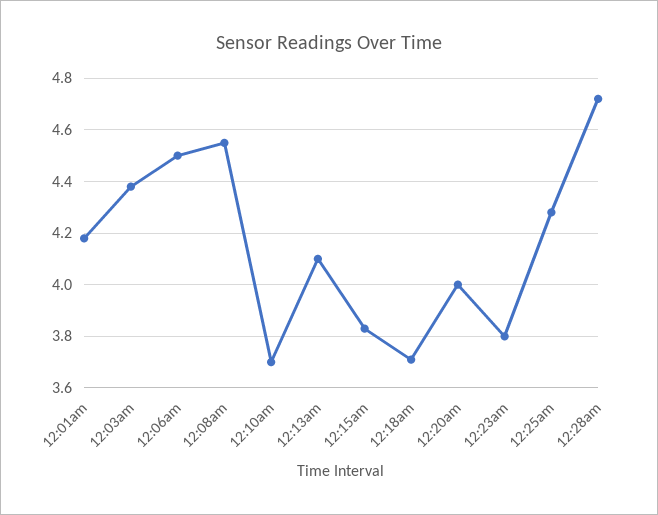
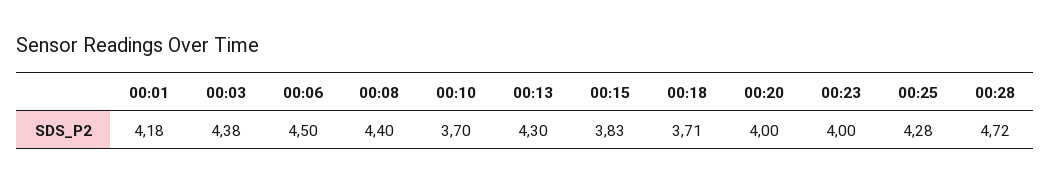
  {
    "12:01am": 4.18,
    "12:03am": 4.38,
    "12:06am": 4.5,
-   "12:08am": 4.55,
+   "12:08am": 4.4,
    "12:10am": 3.7,
-   "12:13am": 4.1,
+   "12:13am": 4.3,
    "12:15am": 3.83,
    "12:18am": 3.71,
    "12:20am": 4,
-   "12:23am": 3.8,
+   "12:23am": 4,
    "12:25am": 4.28,
    "12:28am": 4.72
  }

